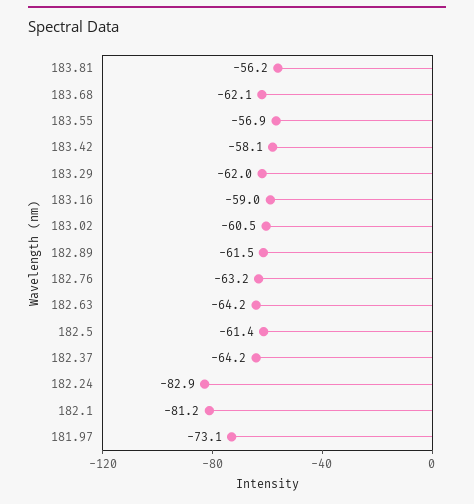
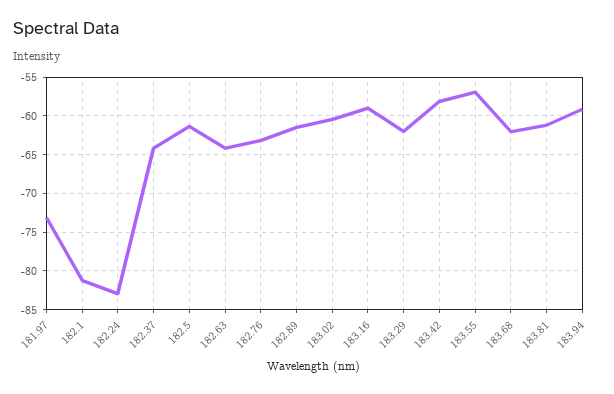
  {
-   "183.81": -56.2,
+   "183.81": -61,
    "183.68": -62.1,
    "183.55": -56.9,
    "183.42": -58.1,
    "183.29": -62,
    "183.16": -59,
    "183.02": -60.5,
    "182.89": -61.5,
    "182.76": -63.2,
    "182.63": -64.2,
    "182.5": -61.4,
    "182.37": -64.2,
    "182.24": -82.9,
    "182.1": -81.2,
-   "181.97": -73.1
+   "181.97": -73.1,
+   "183.94": -59
  }

